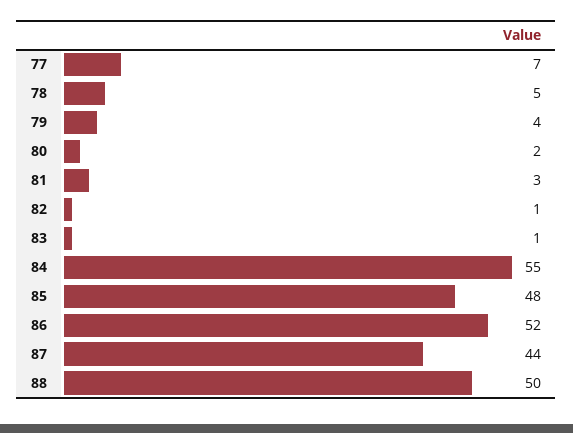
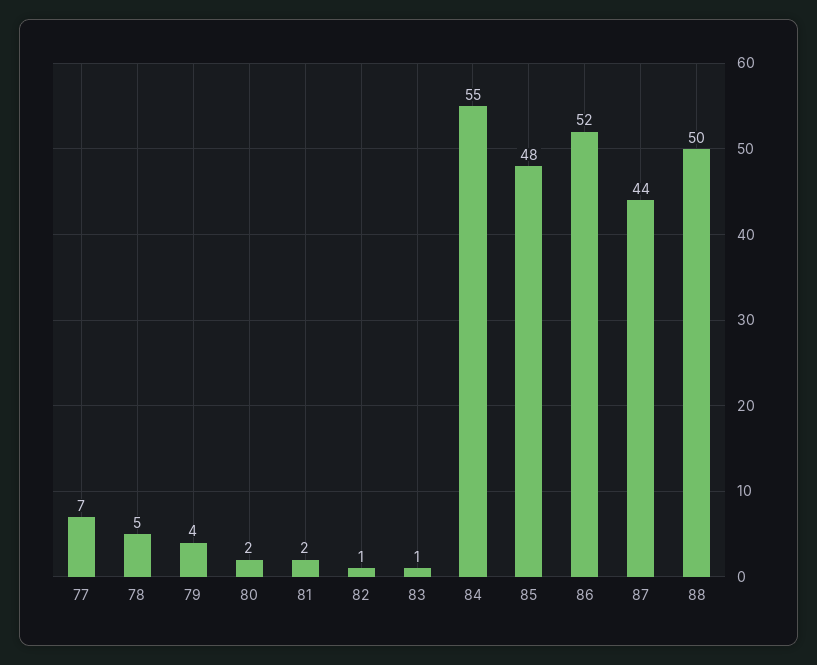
  {
    "77": 7,
    "78": 5,
    "79": 4,
    "80": 2,
-   "81": 3,
+   "81": 2,
    "82": 1,
    "83": 1,
    "84": 55,
    "85": 48,
    "86": 52,
    "87": 44,
    "88": 50
  }

